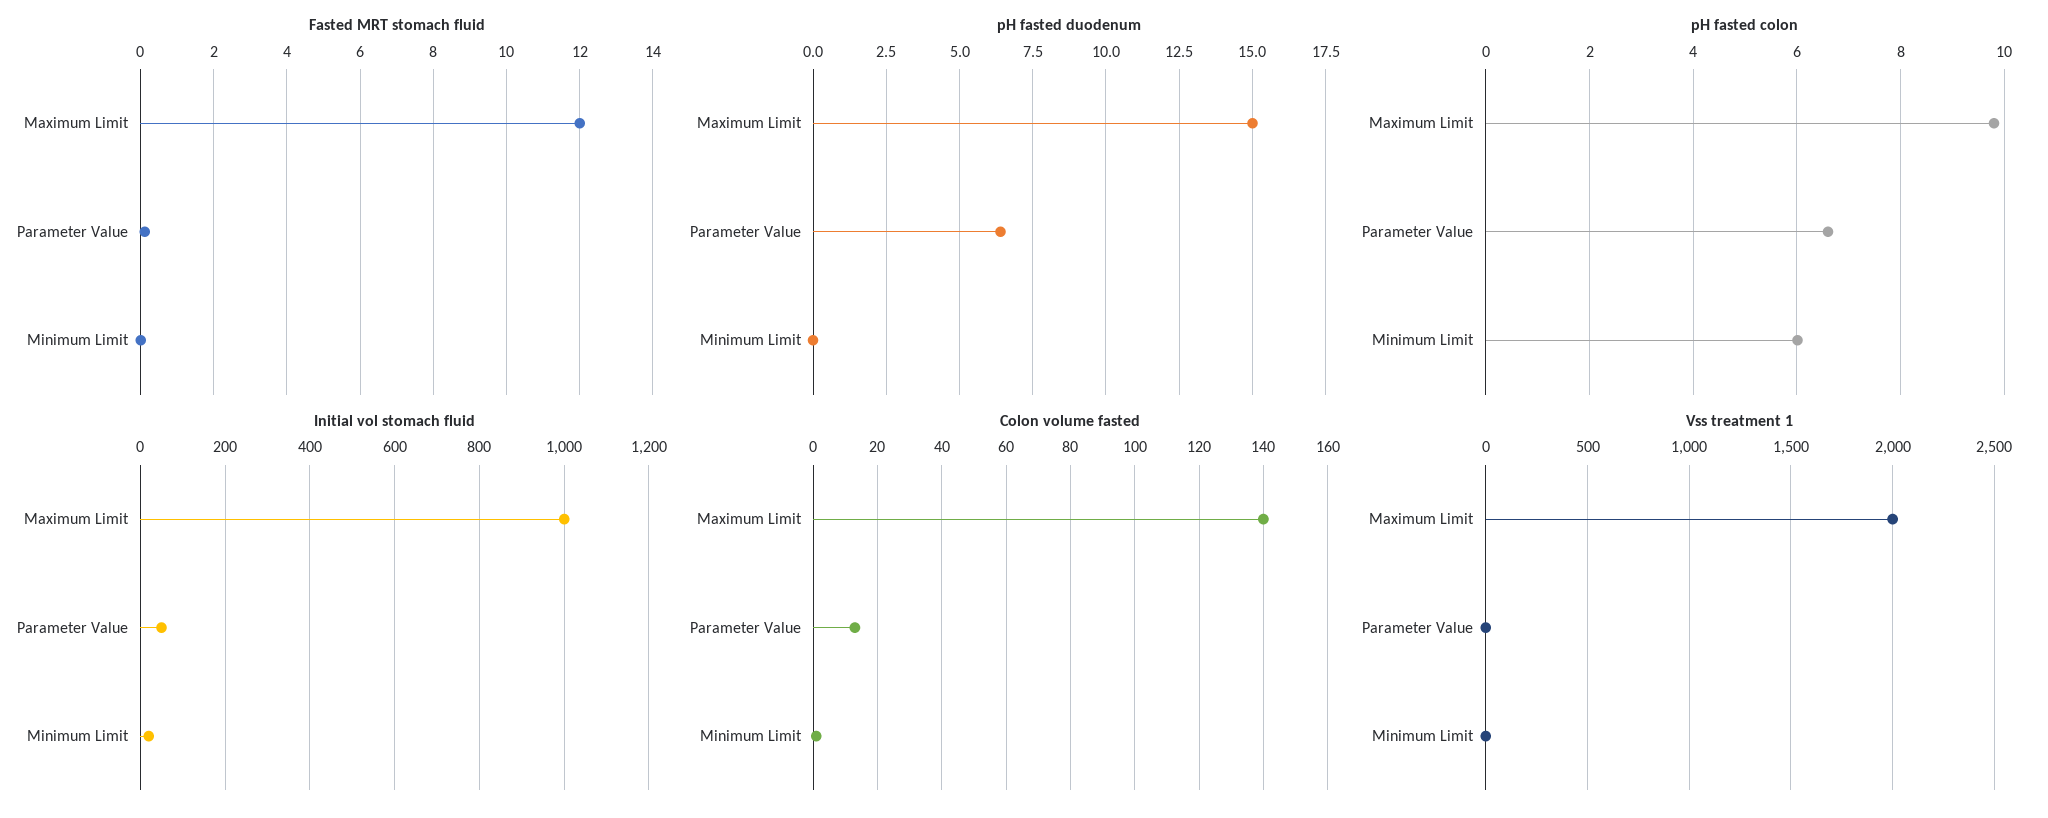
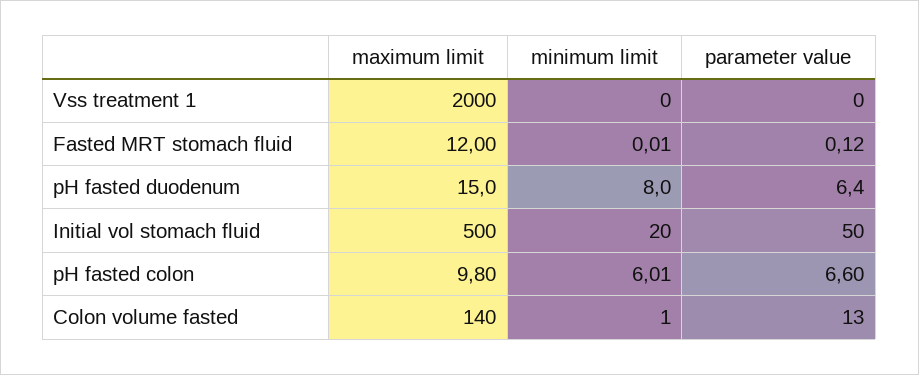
  {
    "Fasted MRT stomach fluid": {
      "Maximum Limit": 12,
      "Parameter Value": 0.12,
      "Minimum Limit": 0.01
    },
    "pH fasted duodenum": {
      "Maximum Limit": 15,
      "Parameter Value": 6.4,
-     "Minimum Limit": 0
+     "Minimum Limit": 8
    },
    "pH fasted colon": {
      "Maximum Limit": 9.8,
      "Parameter Value": 6.6,
      "Minimum Limit": 6.01
    },
    "Initial vol stomach fluid": {
-     "Maximum Limit": 1000,
+     "Maximum Limit": 500,
      "Parameter Value": 50,
      "Minimum Limit": 20
    },
    "Colon volume fasted": {
      "Maximum Limit": 140,
      "Parameter Value": 13,
      "Minimum Limit": 1
    },
    "Vss treatment 1": {
      "Maximum Limit": 2000,
      "Parameter Value": 0,
      "Minimum Limit": 0
    }
  }

